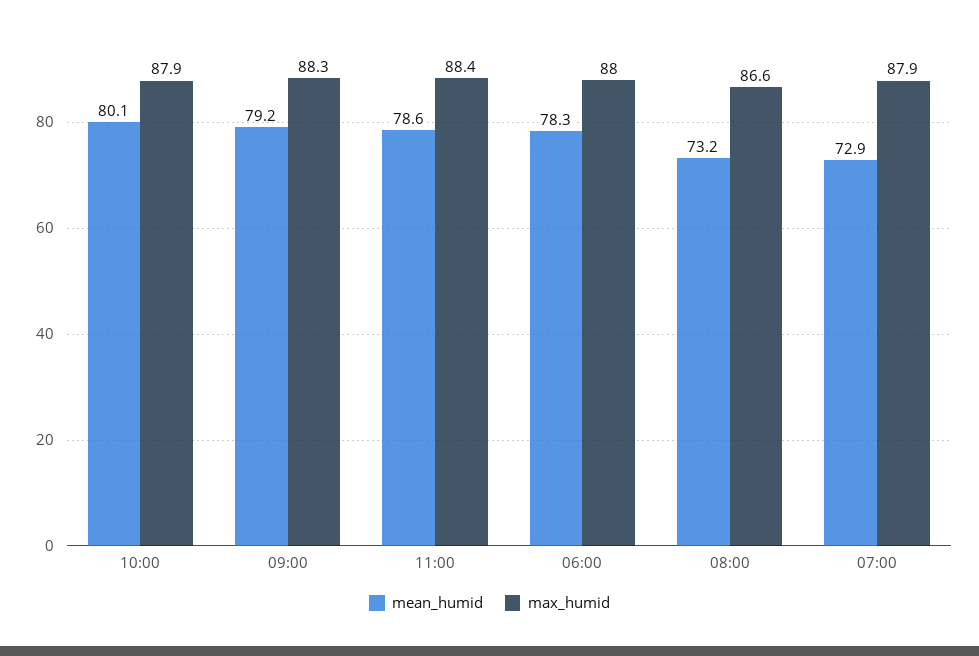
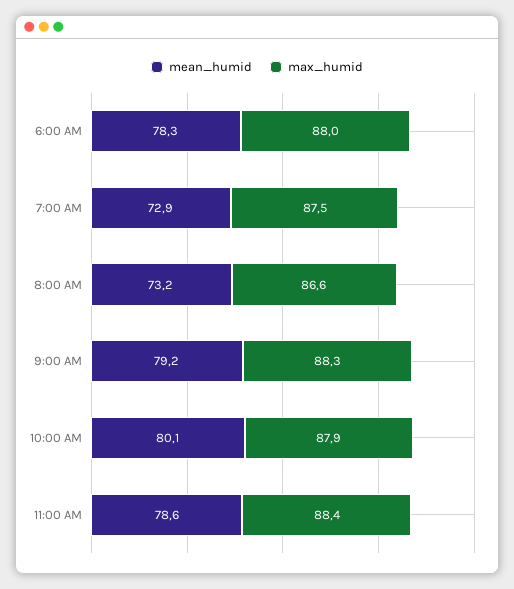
  {
    "mean_humid": {
      "10:00": 80.1,
      "09:00": 79.2,
      "11:00": 78.6,
      "06:00": 78.3,
      "08:00": 73.2,
      "07:00": 72.9
    },
    "max_humid": {
      "10:00": 87.9,
      "09:00": 88.3,
      "11:00": 88.4,
      "06:00": 88,
      "08:00": 86.6,
-     "07:00": 87.9
+     "07:00": 87.5
    }
  }

